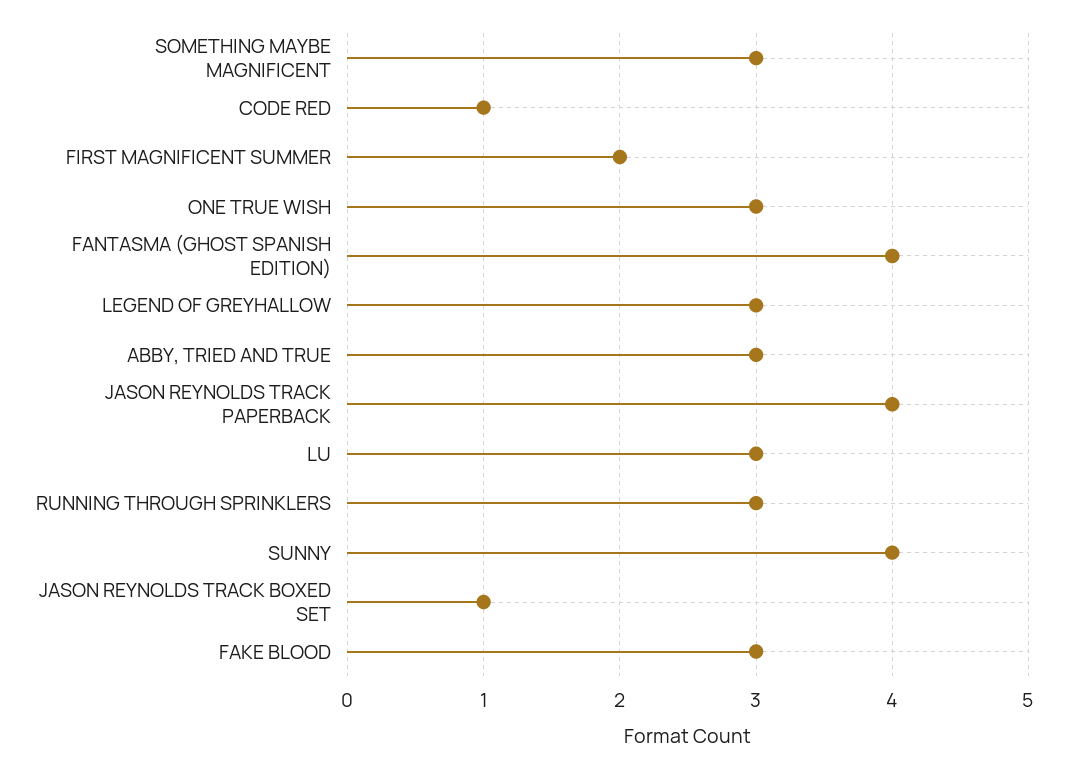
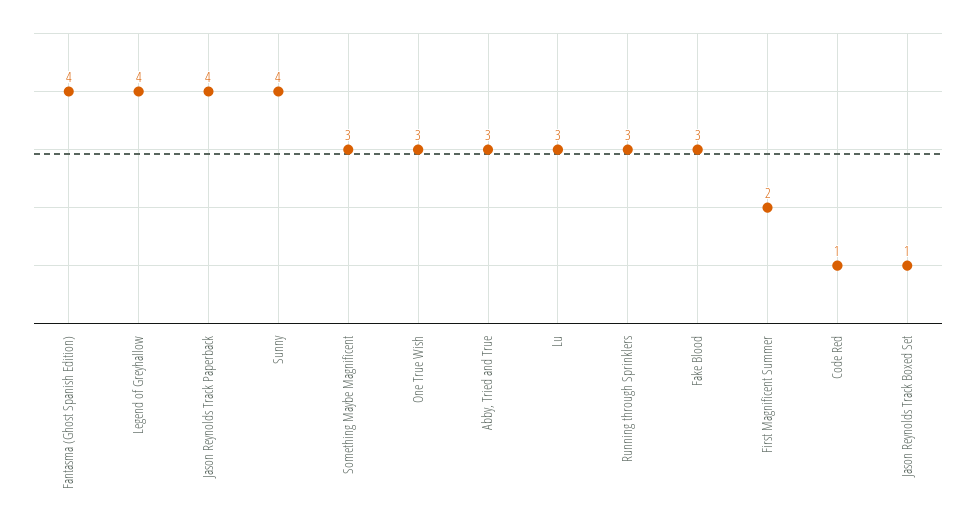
  {
    "SOMETHING MAYBE MAGNIFICENT": 3,
    "CODE RED": 1,
    "FIRST MAGNIFICENT SUMMER": 2,
    "ONE TRUE WISH": 3,
    "FANTASMA (GHOST SPANISH EDITION)": 4,
-   "LEGEND OF GREYHALLOW": 3,
+   "LEGEND OF GREYHALLOW": 4,
    "ABBY, TRIED AND TRUE": 3,
    "JASON REYNOLDS TRACK PAPERBACK": 4,
    "LU": 3,
    "RUNNING THROUGH SPRINKLERS": 3,
    "SUNNY": 4,
    "JASON REYNOLDS TRACK BOXED SET": 1,
    "FAKE BLOOD": 3
  }

